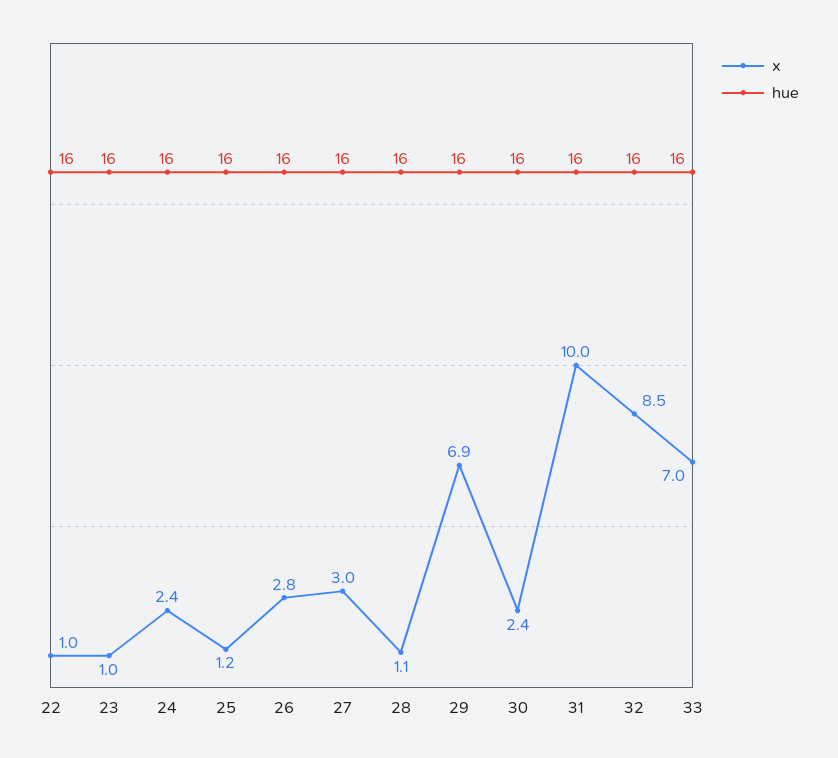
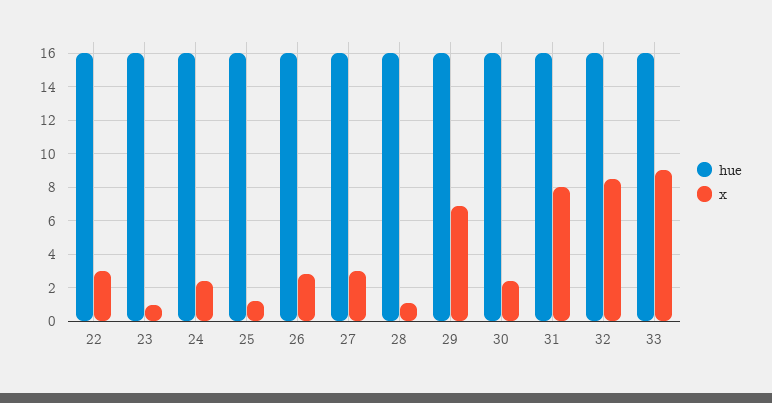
  {
    "x": {
-     "22": 1,
+     "22": 3,
      "23": 1,
      "24": 2.4,
      "25": 1.2,
      "26": 2.8,
      "27": 3,
      "28": 1.1,
      "29": 6.9,
      "30": 2.4,
-     "31": 10,
+     "31": 8,
      "32": 8.5,
-     "33": 7
+     "33": 9
    },
    "hue": {
      "22": 16,
      "23": 16,
      "24": 16,
      "25": 16,
      "26": 16,
      "27": 16,
      "28": 16,
      "29": 16,
      "30": 16,
      "31": 16,
      "32": 16,
      "33": 16
    }
  }

